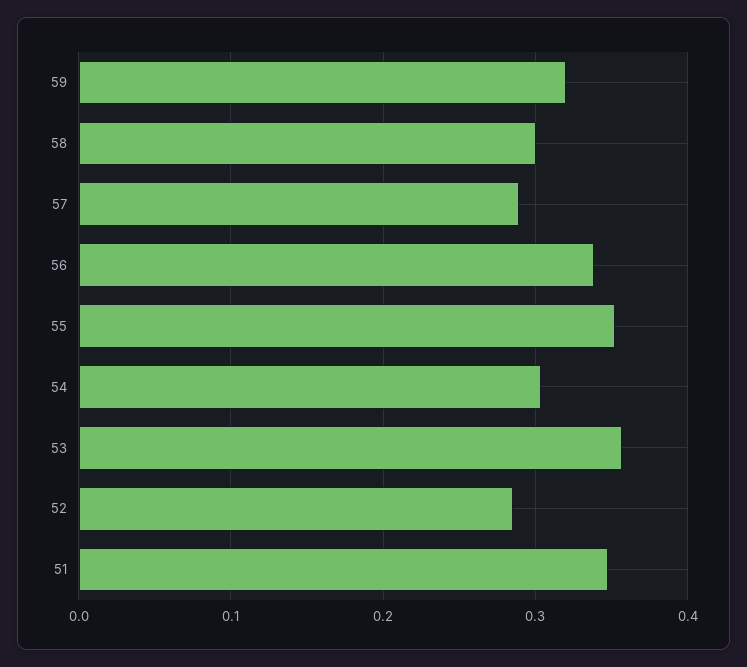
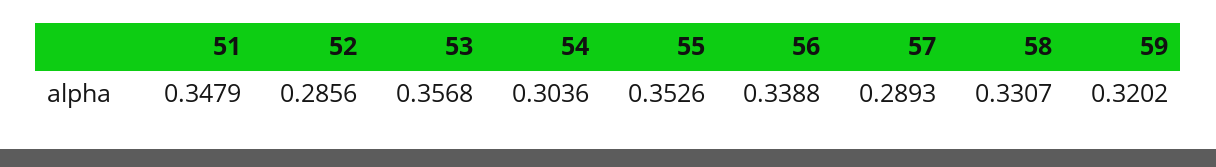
  {
    "59": 0.3202,
-   "58": 0.3,
+   "58": 0.3307,
    "57": 0.2893,
    "56": 0.3388,
    "55": 0.3526,
    "54": 0.3036,
    "53": 0.3568,
    "52": 0.2856,
    "51": 0.3479
  }

